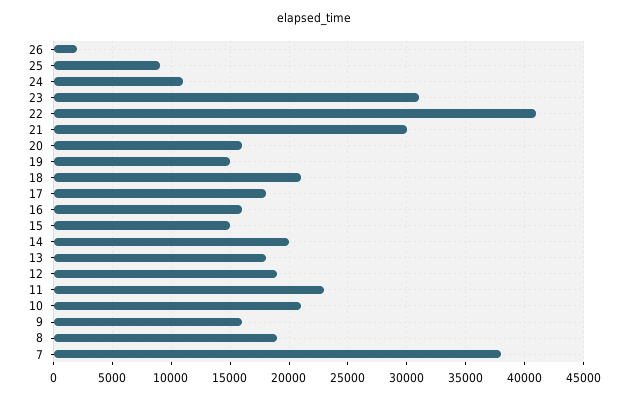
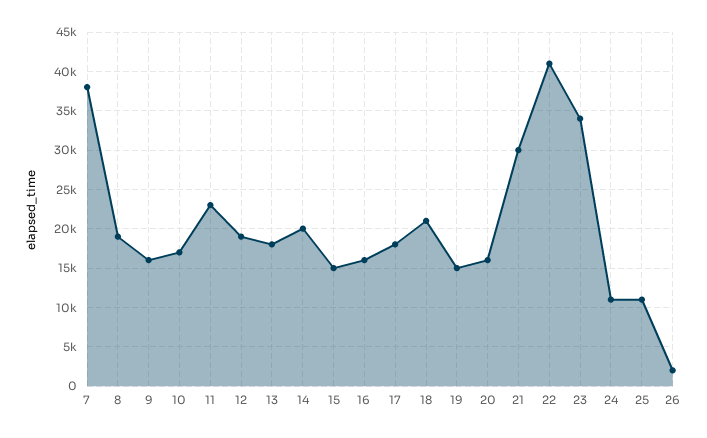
  {
    "26": 2000,
-   "25": 9000,
+   "25": 11000,
    "24": 11000,
-   "23": 31000,
+   "23": 34000,
    "22": 41000,
    "21": 30000,
    "20": 16000,
    "19": 15000,
    "18": 21000,
    "17": 18000,
    "16": 16000,
    "15": 15000,
    "14": 20000,
    "13": 18000,
    "12": 19000,
    "11": 23000,
-   "10": 21000,
+   "10": 17000,
    "9": 16000,
    "8": 19000,
    "7": 38000
  }

